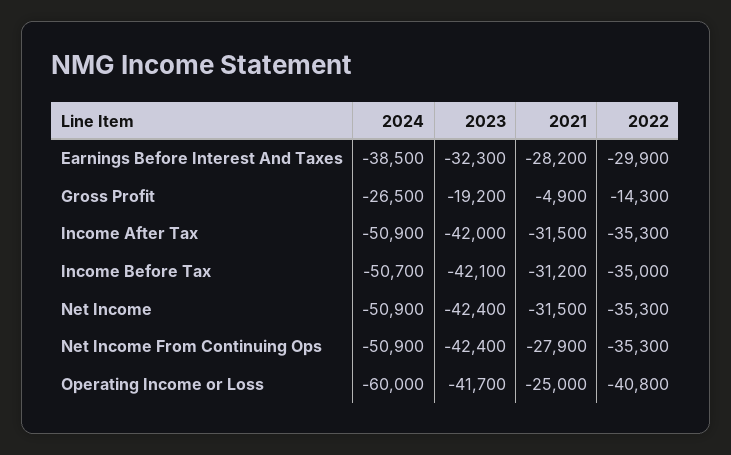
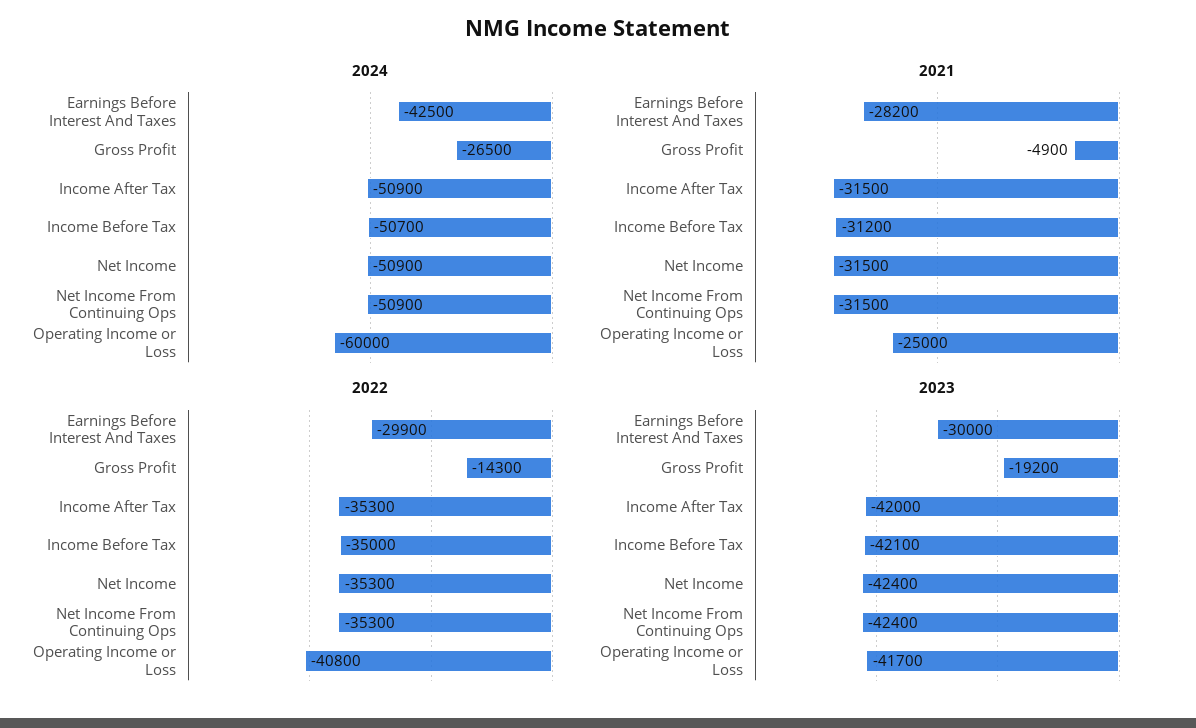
  {
    "2024": {
-     "Earnings Before Interest And Taxes": -38500,
+     "Earnings Before Interest And Taxes": -42500,
      "Gross Profit": -26500,
      "Income After Tax": -50900,
      "Income Before Tax": -50700,
      "Net Income": -50900,
      "Net Income From Continuing Ops": -50900,
      "Operating Income or Loss": -60000
    },
    "2023": {
-     "Earnings Before Interest And Taxes": -32300,
+     "Earnings Before Interest And Taxes": -30000,
      "Gross Profit": -19200,
      "Income After Tax": -42000,
      "Income Before Tax": -42100,
      "Net Income": -42400,
      "Net Income From Continuing Ops": -42400,
      "Operating Income or Loss": -41700
    },
    "2021": {
      "Earnings Before Interest And Taxes": -28200,
      "Gross Profit": -4900,
      "Income After Tax": -31500,
      "Income Before Tax": -31200,
      "Net Income": -31500,
-     "Net Income From Continuing Ops": -27900,
+     "Net Income From Continuing Ops": -31500,
      "Operating Income or Loss": -25000
    },
    "2022": {
      "Earnings Before Interest And Taxes": -29900,
      "Gross Profit": -14300,
      "Income After Tax": -35300,
      "Income Before Tax": -35000,
      "Net Income": -35300,
      "Net Income From Continuing Ops": -35300,
      "Operating Income or Loss": -40800
    }
  }

